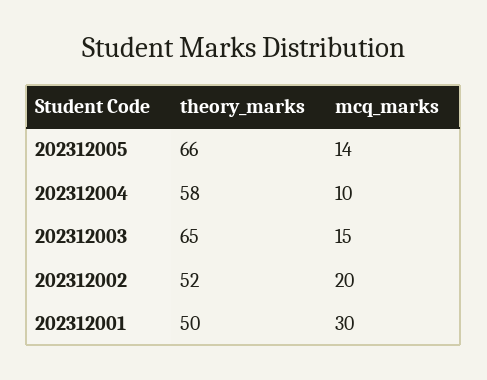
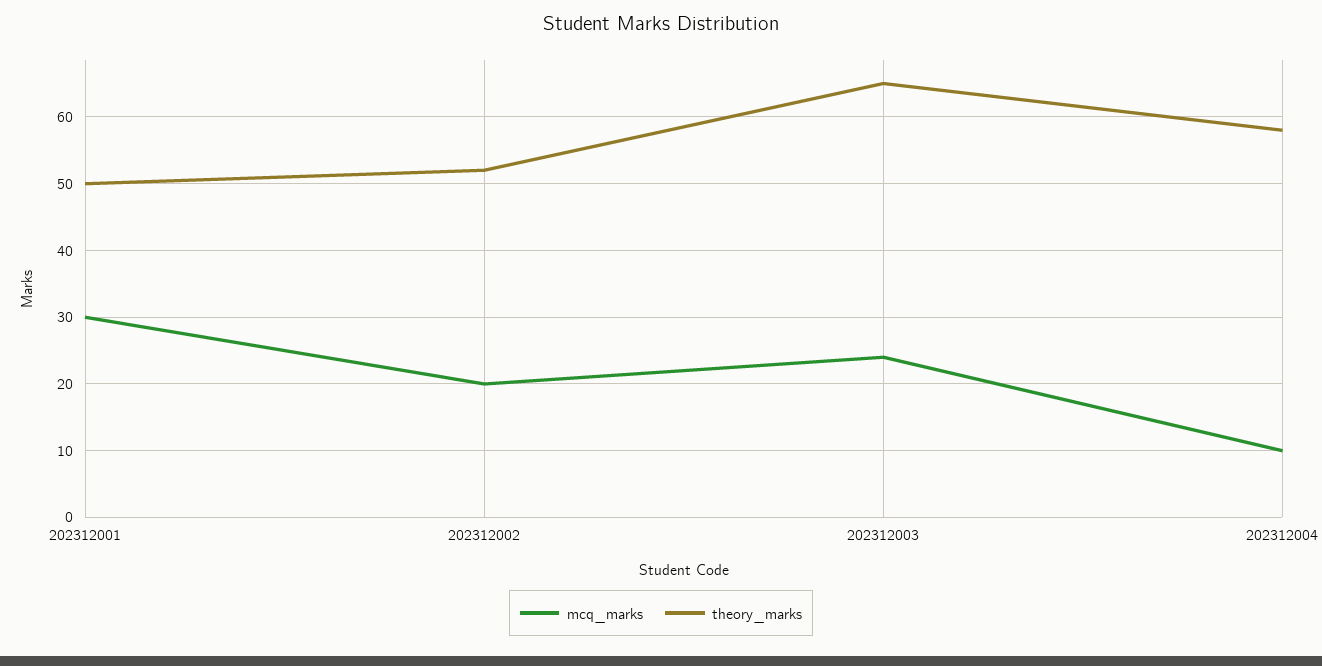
  {
    "theory_marks": {
-     "202312005": 66,
      "202312004": 58,
      "202312003": 65,
      "202312002": 52,
      "202312001": 50
    },
    "mcq_marks": {
-     "202312005": 14,
      "202312004": 10,
-     "202312003": 15,
+     "202312003": 24,
      "202312002": 20,
      "202312001": 30
    }
  }

